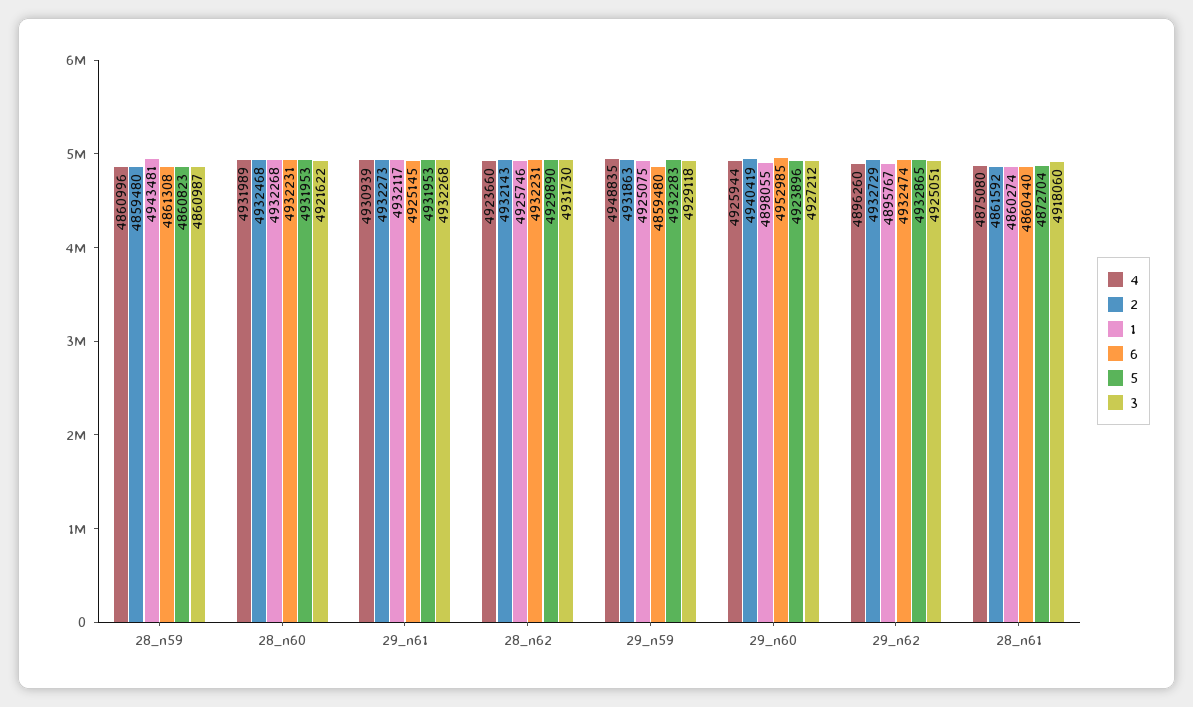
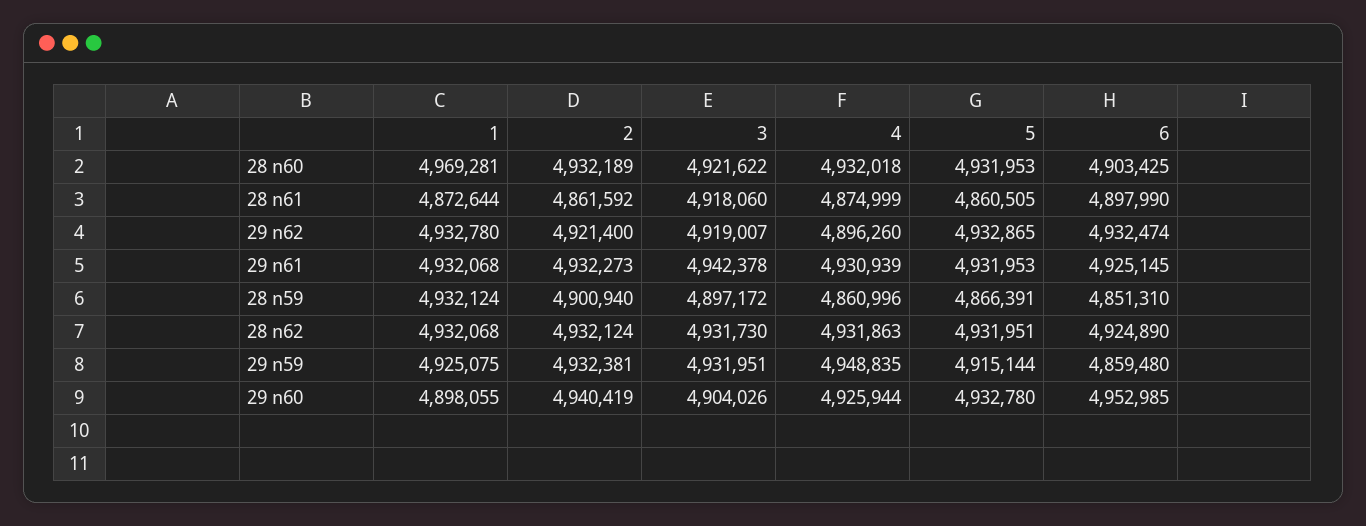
  {
    "4": {
      "28_n59": 4860996,
-     "28_n60": 4931989,
+     "28_n60": 4932018,
      "29_n61": 4930939,
-     "28_n62": 4923660,
+     "28_n62": 4931863,
      "29_n59": 4948835,
      "29_n60": 4925944,
      "29_n62": 4896260,
-     "28_n61": 4875080
+     "28_n61": 4874999
    },
    "2": {
-     "28_n59": 4859480,
+     "28_n59": 4900940,
-     "28_n60": 4932468,
+     "28_n60": 4932189,
      "29_n61": 4932273,
-     "28_n62": 4932143,
+     "28_n62": 4932124,
-     "29_n59": 4931863,
+     "29_n59": 4932381,
      "29_n60": 4940419,
-     "29_n62": 4932729,
+     "29_n62": 4921400,
      "28_n61": 4861592
    },
    "1": {
-     "28_n59": 4943481,
+     "28_n59": 4932124,
-     "28_n60": 4932268,
+     "28_n60": 4969281,
-     "29_n61": 4932117,
+     "29_n61": 4932068,
-     "28_n62": 4925746,
+     "28_n62": 4932068,
      "29_n59": 4925075,
      "29_n60": 4898055,
-     "29_n62": 4895767,
+     "29_n62": 4932780,
-     "28_n61": 4860274
+     "28_n61": 4872644
    },
    "6": {
-     "28_n59": 4861308,
+     "28_n59": 4851310,
-     "28_n60": 4932231,
+     "28_n60": 4903425,
      "29_n61": 4925145,
-     "28_n62": 4932231,
+     "28_n62": 4924890,
      "29_n59": 4859480,
      "29_n60": 4952985,
      "29_n62": 4932474,
-     "28_n61": 4860440
+     "28_n61": 4897990
    },
    "5": {
-     "28_n59": 4860823,
+     "28_n59": 4866391,
      "28_n60": 4931953,
      "29_n61": 4931953,
-     "28_n62": 4929890,
+     "28_n62": 4931951,
-     "29_n59": 4932283,
+     "29_n59": 4915144,
-     "29_n60": 4923896,
+     "29_n60": 4932780,
      "29_n62": 4932865,
-     "28_n61": 4872704
+     "28_n61": 4860505
    },
    "3": {
-     "28_n59": 4860987,
+     "28_n59": 4897172,
      "28_n60": 4921622,
-     "29_n61": 4932268,
+     "29_n61": 4942378,
      "28_n62": 4931730,
-     "29_n59": 4929118,
+     "29_n59": 4931951,
-     "29_n60": 4927212,
+     "29_n60": 4904026,
-     "29_n62": 4925051,
+     "29_n62": 4919007,
      "28_n61": 4918060
    }
  }

